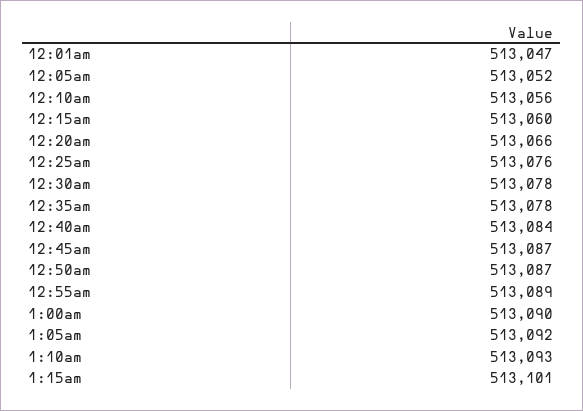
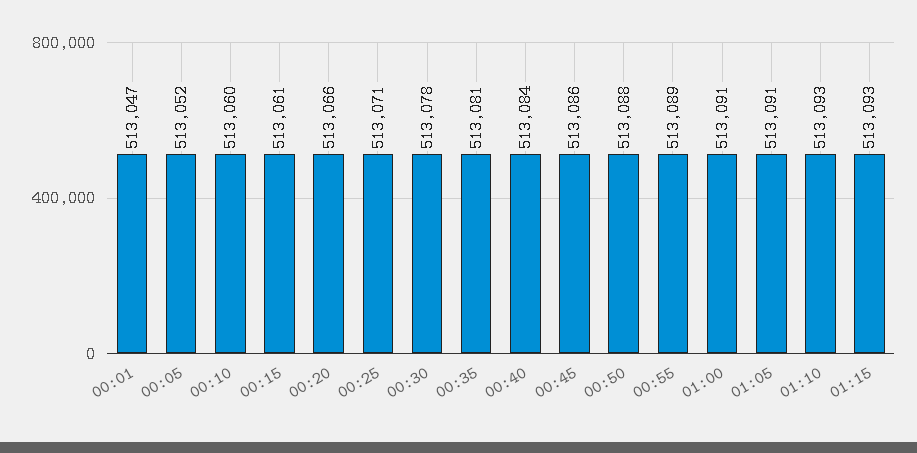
  {
    "12:01am": 513047,
    "12:05am": 513052,
-   "12:10am": 513056,
+   "12:10am": 513060,
-   "12:15am": 513060,
+   "12:15am": 513061,
    "12:20am": 513066,
-   "12:25am": 513076,
+   "12:25am": 513071,
    "12:30am": 513078,
-   "12:35am": 513078,
+   "12:35am": 513081,
    "12:40am": 513084,
-   "12:45am": 513087,
+   "12:45am": 513086,
-   "12:50am": 513087,
+   "12:50am": 513088,
    "12:55am": 513089,
-   "1:00am": 513090,
+   "1:00am": 513091,
-   "1:05am": 513092,
+   "1:05am": 513091,
    "1:10am": 513093,
-   "1:15am": 513101
+   "1:15am": 513093
  }

